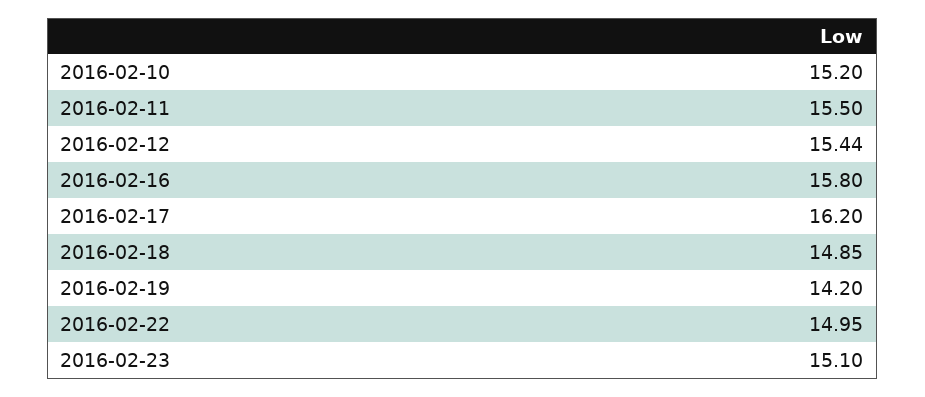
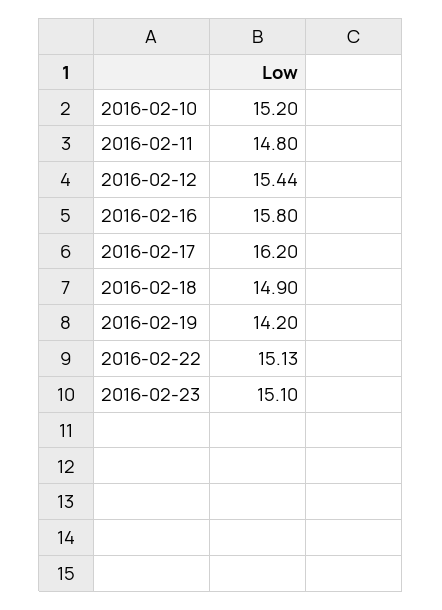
  {
    "2016-02-10": 15.2,
-   "2016-02-11": 15.5,
+   "2016-02-11": 14.8,
    "2016-02-12": 15.44,
    "2016-02-16": 15.8,
    "2016-02-17": 16.2,
-   "2016-02-18": 14.85,
+   "2016-02-18": 14.9,
    "2016-02-19": 14.2,
-   "2016-02-22": 14.95,
+   "2016-02-22": 15.13,
    "2016-02-23": 15.1
  }

